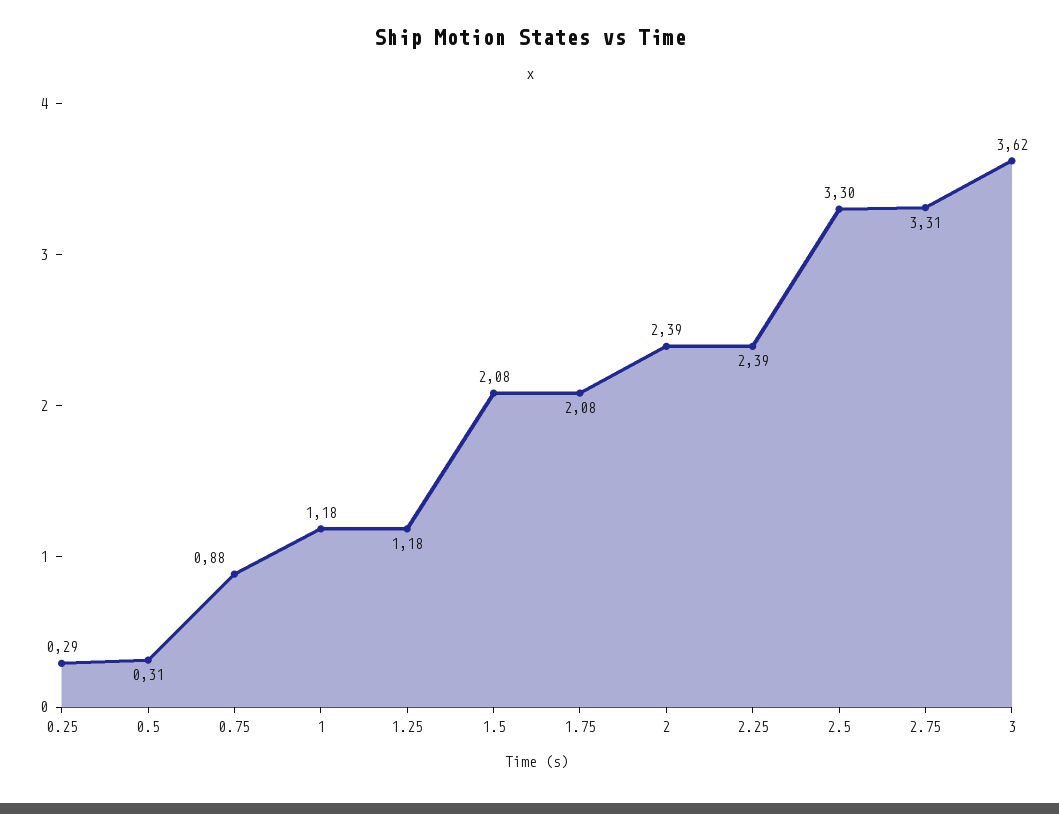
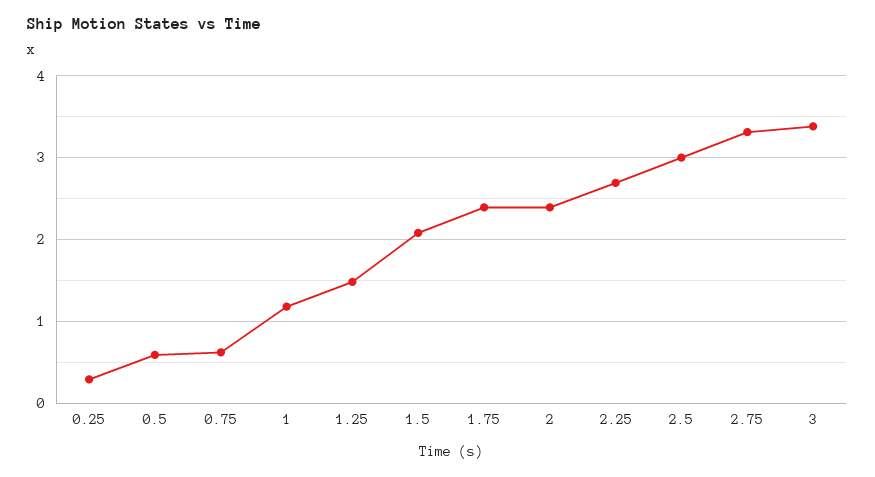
  {
    "0.25": 0.29,
-   "0.5": 0.31,
+   "0.5": 0.6,
-   "0.75": 0.88,
+   "0.75": 0.6,
    "1": 1.18,
-   "1.25": 1.18,
+   "1.25": 1.5,
    "1.5": 2.08,
-   "1.75": 2.08,
+   "1.75": 2.4,
    "2": 2.39,
-   "2.25": 2.39,
+   "2.25": 2.7,
-   "2.5": 3.3,
+   "2.5": 3,
    "2.75": 3.31,
-   "3": 3.62
+   "3": 3.4
  }

